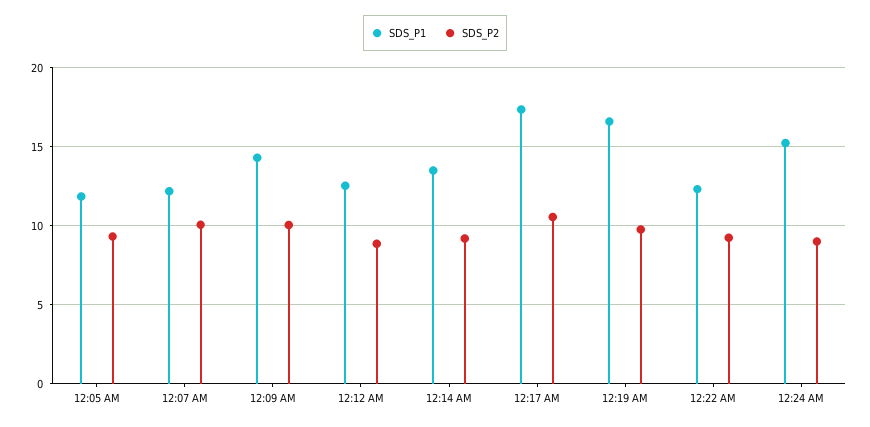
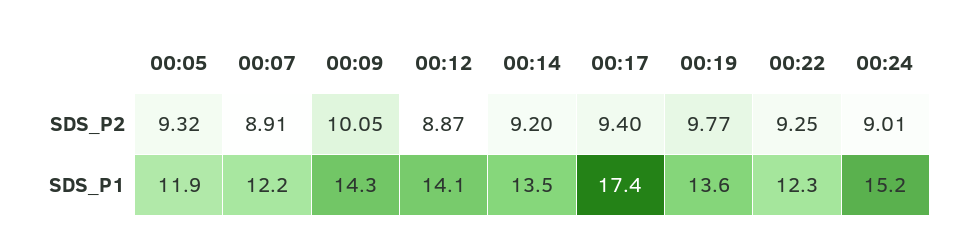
  {
    "SDS_P1": {
      "12:05 AM": 11.9,
      "12:07 AM": 12.2,
      "12:09 AM": 14.3,
-     "12:12 AM": 12.5,
+     "12:12 AM": 14.1,
      "12:14 AM": 13.5,
      "12:17 AM": 17.4,
-     "12:19 AM": 16.5,
+     "12:19 AM": 13.6,
      "12:22 AM": 12.3,
      "12:24 AM": 15.2
    },
    "SDS_P2": {
      "12:05 AM": 9.32,
-     "12:07 AM": 10,
+     "12:07 AM": 8.91,
      "12:09 AM": 10.05,
      "12:12 AM": 8.87,
      "12:14 AM": 9.2,
-     "12:17 AM": 10.5,
+     "12:17 AM": 9.4,
      "12:19 AM": 9.77,
      "12:22 AM": 9.25,
      "12:24 AM": 9.01
    }
  }

